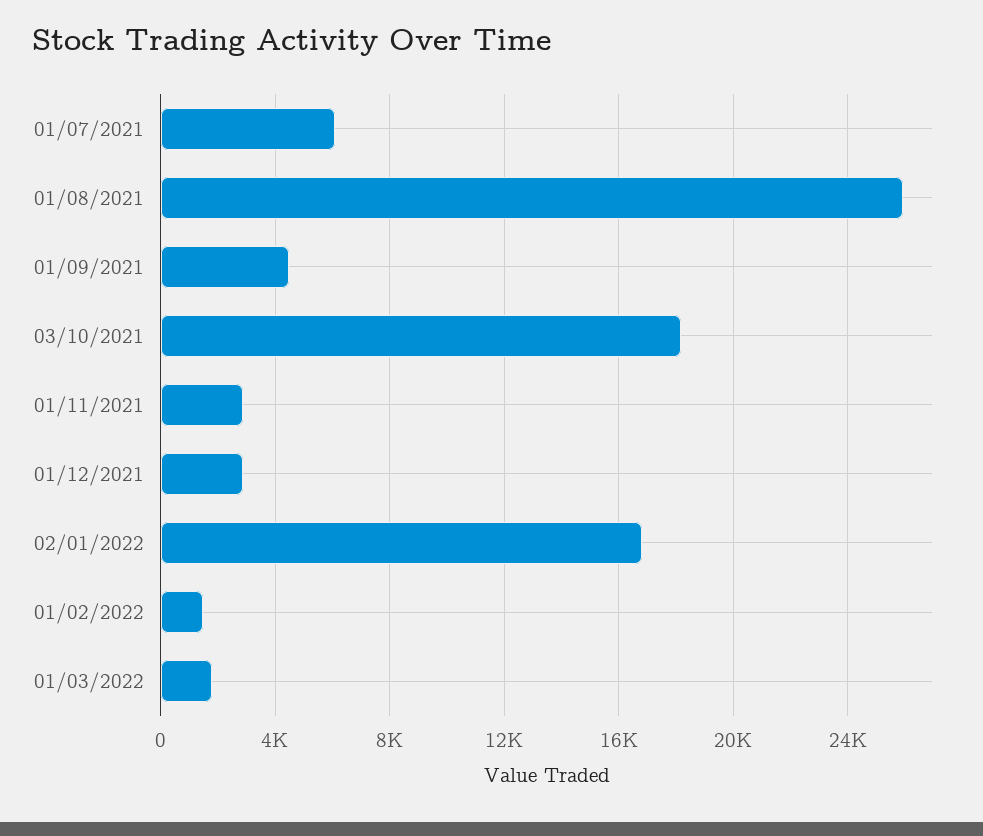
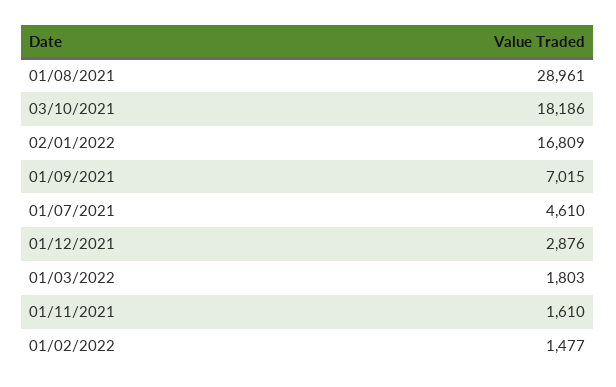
  {
-   "01/07/2021": 6000,
+   "01/07/2021": 4610,
-   "01/08/2021": 26000,
+   "01/08/2021": 28961,
-   "01/09/2021": 4500,
+   "01/09/2021": 7015,
    "03/10/2021": 18186,
-   "01/11/2021": 3000,
+   "01/11/2021": 1610,
    "01/12/2021": 2876,
    "02/01/2022": 16809,
    "01/02/2022": 1477,
    "01/03/2022": 1803
  }

